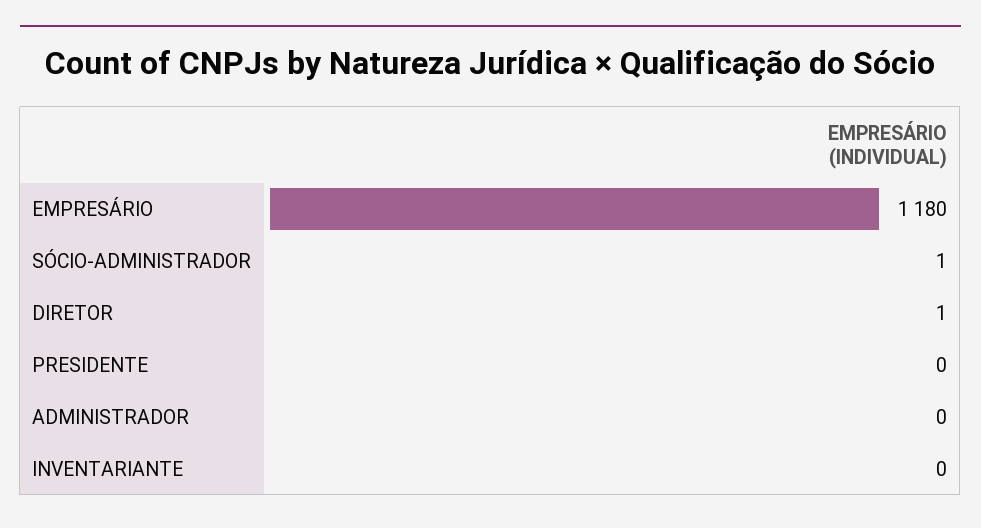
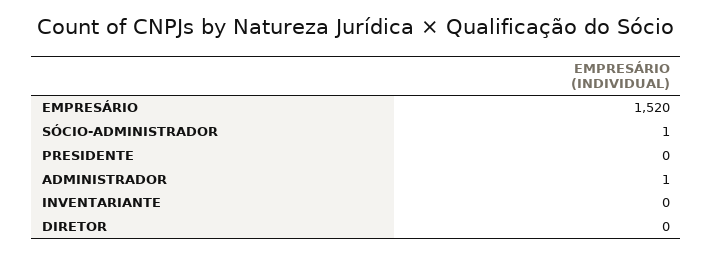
  {
-   "EMPRESÁRIO": 1180,
+   "EMPRESÁRIO": 1520,
    "SÓCIO-ADMINISTRADOR": 1,
-   "DIRETOR": 1,
+   "DIRETOR": 0,
    "PRESIDENTE": 0,
-   "ADMINISTRADOR": 0,
+   "ADMINISTRADOR": 1,
    "INVENTARIANTE": 0
  }

